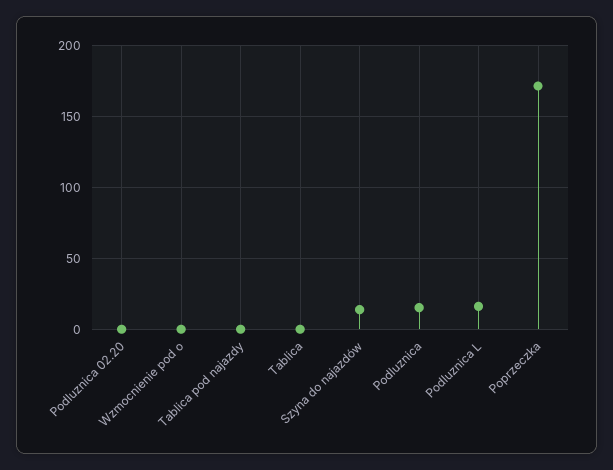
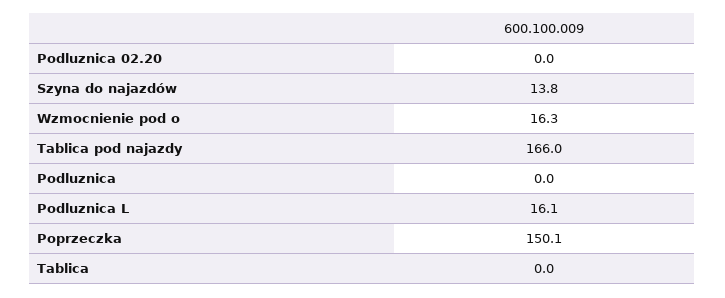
  {
    "Podluznica 02.20": 0,
-   "Wzmocnienie pod o": 0,
+   "Wzmocnienie pod o": 16.3,
-   "Tablica pod najazdy": 0,
+   "Tablica pod najazdy": 166,
    "Tablica": 0,
    "Szyna do najazdów": 13.8,
-   "Podluznica": 15,
+   "Podluznica": 0,
    "Podluznica L": 16.1,
-   "Poprzeczka": 170
+   "Poprzeczka": 150.1
  }

